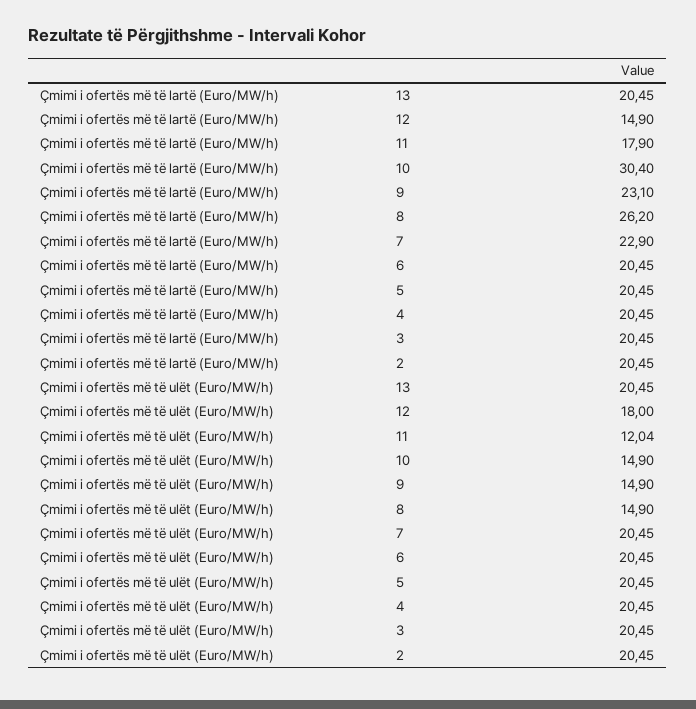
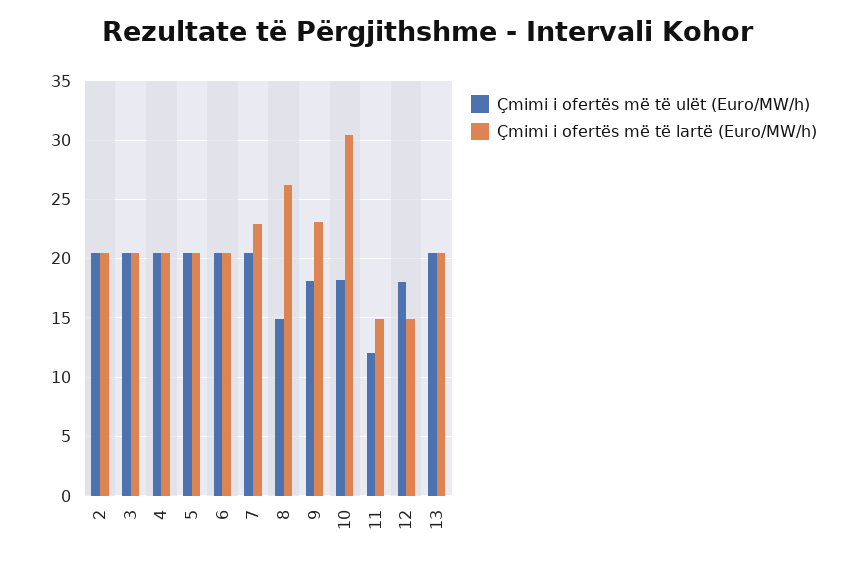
  {
    "Çmimi i ofertës më të lartë (Euro/MW/h)": {
      "13": 20.45,
      "12": 14.9,
-     "11": 17.9,
+     "11": 15,
      "10": 30.4,
      "9": 23.1,
      "8": 26.2,
      "7": 22.9,
      "6": 20.45,
      "5": 20.45,
      "4": 20.45,
      "3": 20.45,
      "2": 20.45
    },
    "Çmimi i ofertës më të ulët (Euro/MW/h)": {
      "13": 20.45,
      "12": 18,
      "11": 12.04,
-     "10": 14.9,
+     "10": 18,
-     "9": 14.9,
+     "9": 18,
      "8": 14.9,
      "7": 20.45,
      "6": 20.45,
      "5": 20.45,
      "4": 20.45,
      "3": 20.45,
      "2": 20.45
    }
  }

